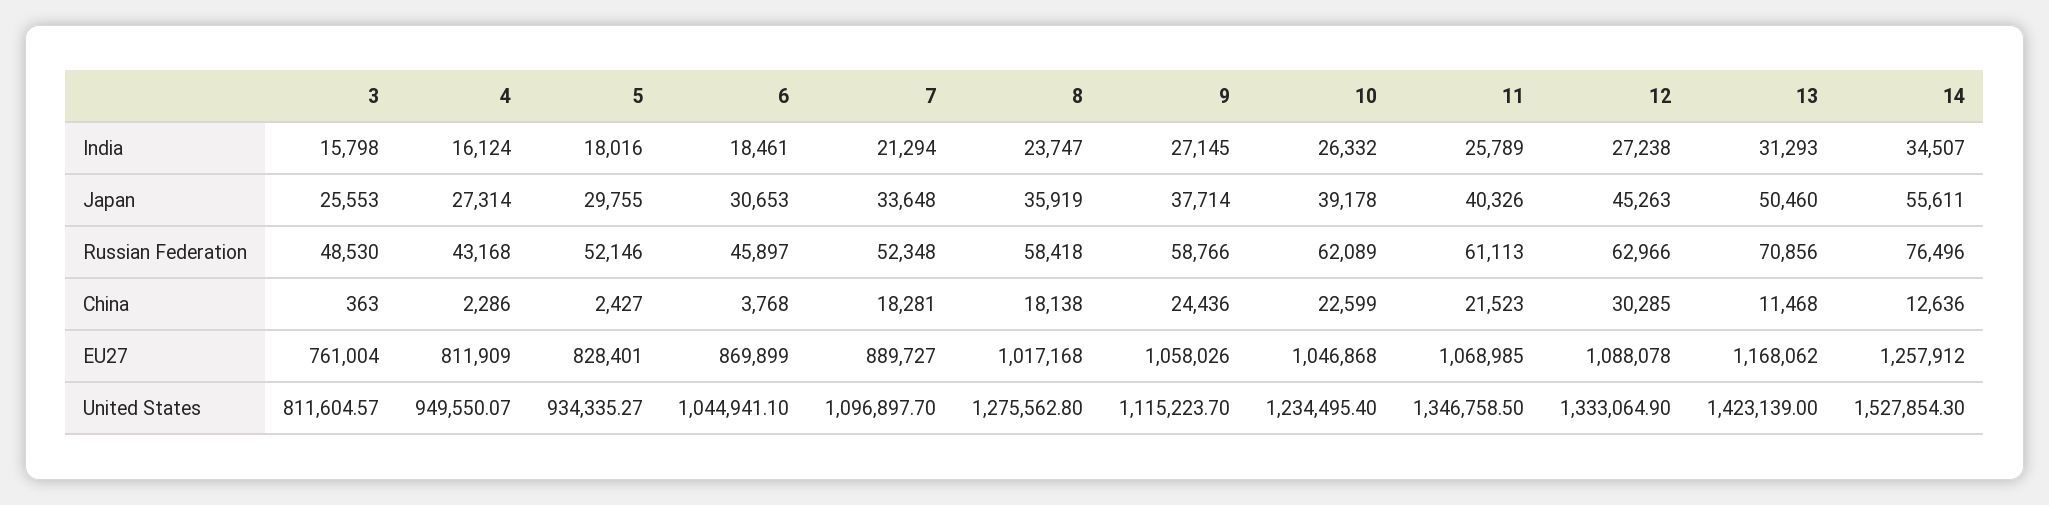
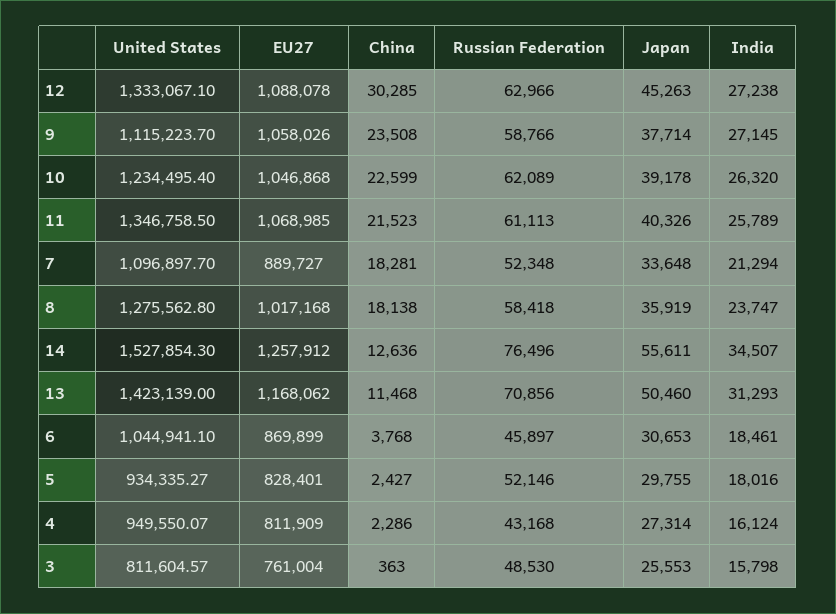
  {
    "3": {
      "India": 15798,
      "Japan": 25553,
      "Russian Federation": 48530,
      "China": 363,
      "EU27": 761004,
      "United States": 811604.57
    },
    "4": {
      "India": 16124,
      "Japan": 27314,
      "Russian Federation": 43168,
      "China": 2286,
      "EU27": 811909,
      "United States": 949550.07
    },
    "5": {
      "India": 18016,
      "Japan": 29755,
      "Russian Federation": 52146,
      "China": 2427,
      "EU27": 828401,
      "United States": 934335.27
    },
    "6": {
      "India": 18461,
      "Japan": 30653,
      "Russian Federation": 45897,
      "China": 3768,
      "EU27": 869899,
      "United States": 1044941.1
    },
    "7": {
      "India": 21294,
      "Japan": 33648,
      "Russian Federation": 52348,
      "China": 18281,
      "EU27": 889727,
      "United States": 1096897.7
    },
    "8": {
      "India": 23747,
      "Japan": 35919,
      "Russian Federation": 58418,
      "China": 18138,
      "EU27": 1017168,
      "United States": 1275562.8
    },
    "9": {
      "India": 27145,
      "Japan": 37714,
      "Russian Federation": 58766,
-     "China": 24436,
+     "China": 23508,
      "EU27": 1058026,
      "United States": 1115223.7
    },
    "10": {
-     "India": 26332,
+     "India": 26320,
      "Japan": 39178,
      "Russian Federation": 62089,
      "China": 22599,
      "EU27": 1046868,
      "United States": 1234495.4
    },
    "11": {
      "India": 25789,
      "Japan": 40326,
      "Russian Federation": 61113,
      "China": 21523,
      "EU27": 1068985,
      "United States": 1346758.5
    },
    "12": {
      "India": 27238,
      "Japan": 45263,
      "Russian Federation": 62966,
      "China": 30285,
      "EU27": 1088078,
-     "United States": 1333064.9
+     "United States": 1333067.1
    },
    "13": {
      "India": 31293,
      "Japan": 50460,
      "Russian Federation": 70856,
      "China": 11468,
      "EU27": 1168062,
      "United States": 1423139
    },
    "14": {
      "India": 34507,
      "Japan": 55611,
      "Russian Federation": 76496,
      "China": 12636,
      "EU27": 1257912,
      "United States": 1527854.3
    }
  }

